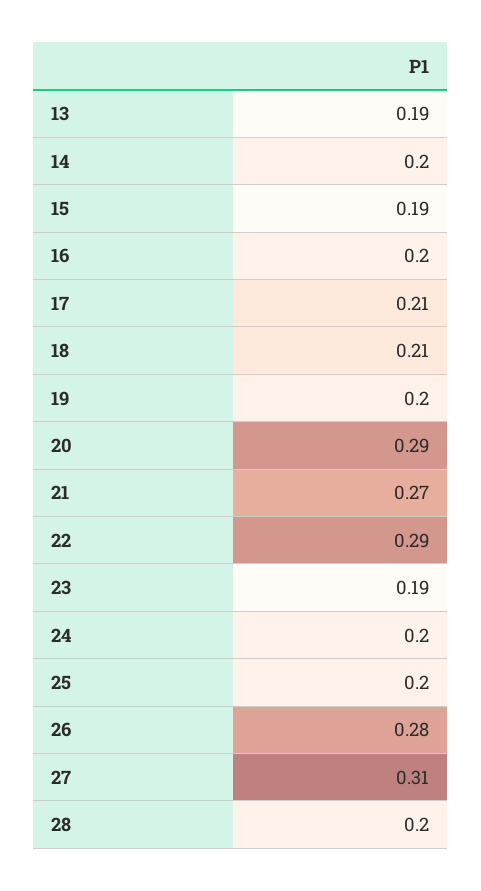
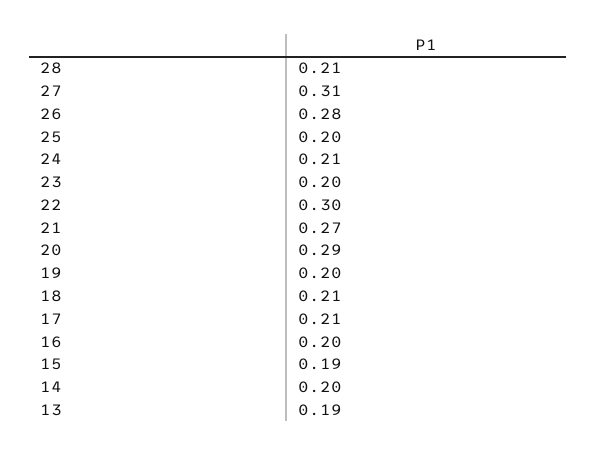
  {
    "13": 0.19,
    "14": 0.2,
    "15": 0.19,
    "16": 0.2,
    "17": 0.21,
    "18": 0.21,
    "19": 0.2,
    "20": 0.29,
    "21": 0.27,
-   "22": 0.29,
+   "22": 0.3,
-   "23": 0.19,
+   "23": 0.2,
-   "24": 0.2,
+   "24": 0.21,
    "25": 0.2,
    "26": 0.28,
    "27": 0.31,
-   "28": 0.2
+   "28": 0.21
  }

